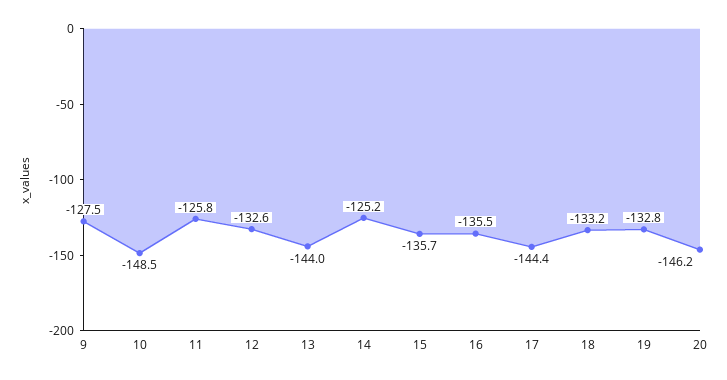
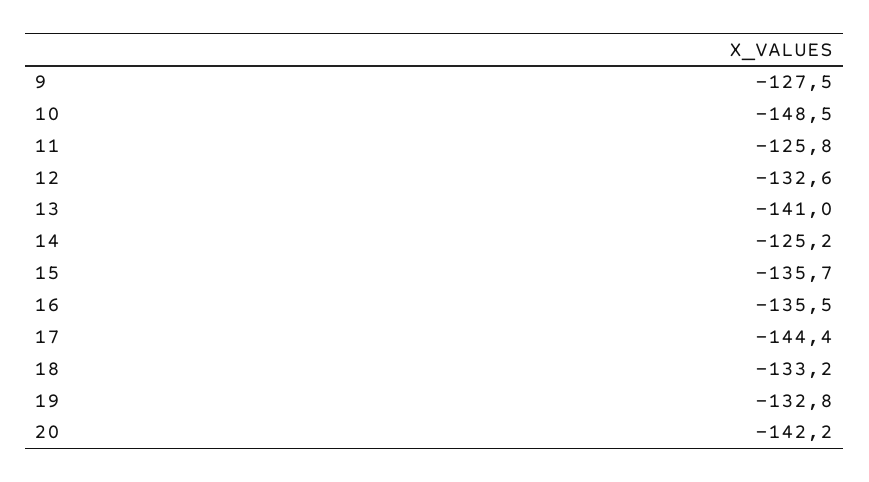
  {
    "9": -127.5,
    "10": -148.5,
    "11": -125.8,
    "12": -132.6,
-   "13": -144,
+   "13": -141,
    "14": -125.2,
    "15": -135.7,
    "16": -135.5,
    "17": -144.4,
    "18": -133.2,
    "19": -132.8,
-   "20": -146.2
+   "20": -142.2
  }

